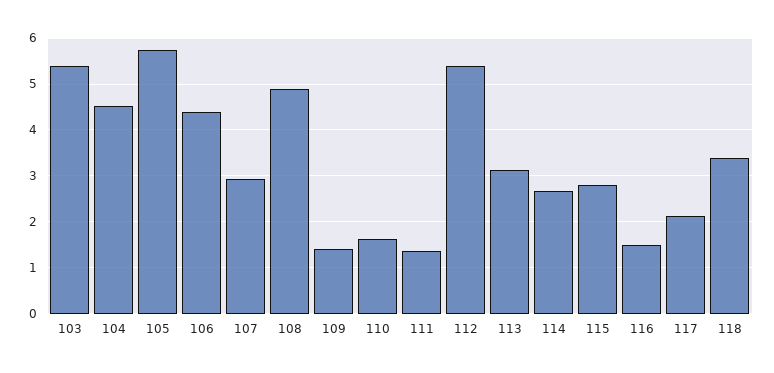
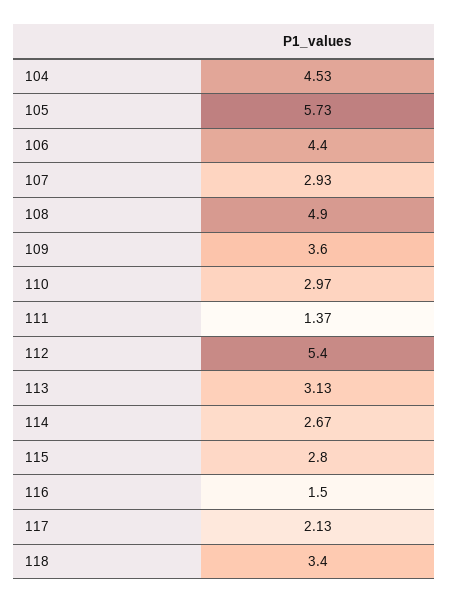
  {
-   "103": 5.4,
    "104": 4.53,
    "105": 5.73,
    "106": 4.4,
    "107": 2.93,
    "108": 4.9,
-   "109": 1.4,
+   "109": 3.6,
-   "110": 1.6,
+   "110": 2.97,
    "111": 1.37,
    "112": 5.4,
    "113": 3.13,
    "114": 2.67,
    "115": 2.8,
    "116": 1.5,
    "117": 2.13,
    "118": 3.4
  }

